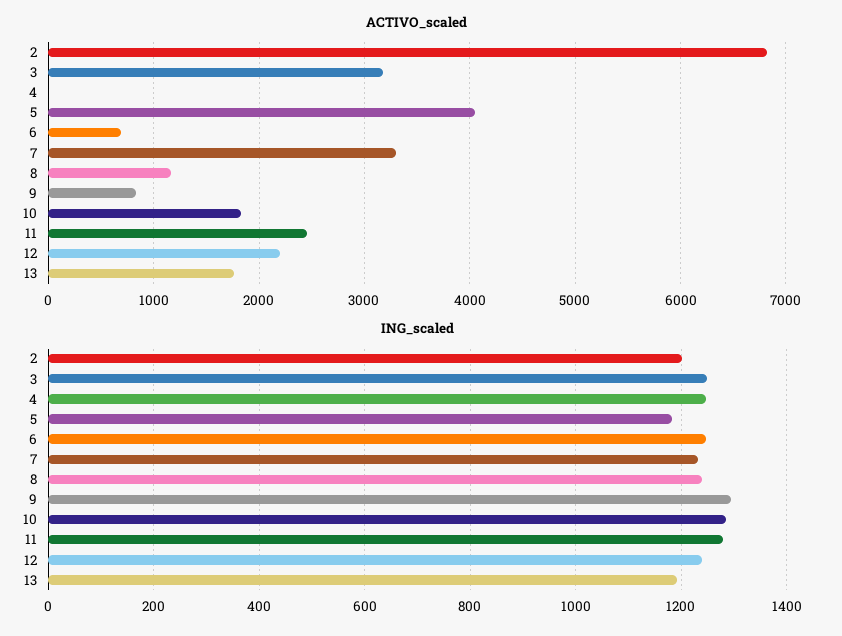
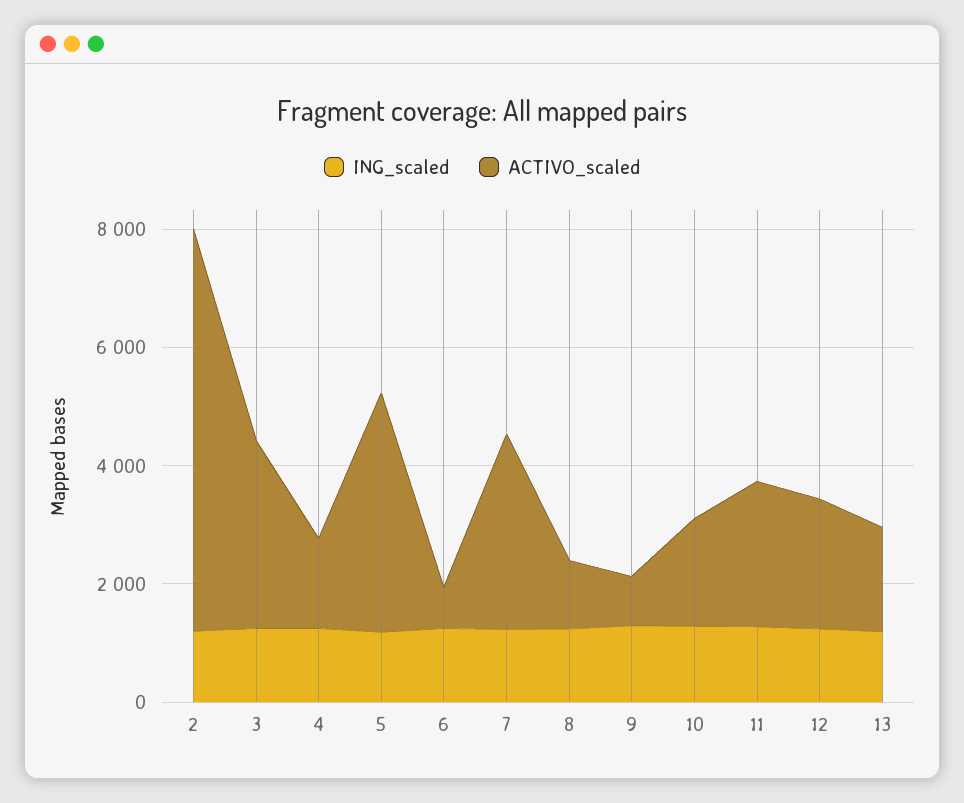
  {
    "ACTIVO_scaled": {
      "2": 6800,
      "3": 3200,
-     "4": 0,
+     "4": 1500,
      "5": 4000,
      "6": 700,
      "7": 3300,
      "8": 1200,
      "9": 800,
      "10": 1800,
      "11": 2500,
      "12": 2200,
      "13": 1800
    },
    "ING_scaled": {
      "2": 1200,
      "3": 1240,
      "4": 1240,
      "5": 1180,
      "6": 1240,
      "7": 1240,
      "8": 1240,
      "9": 1300,
      "10": 1280,
      "11": 1280,
      "12": 1240,
      "13": 1200
    }
  }

